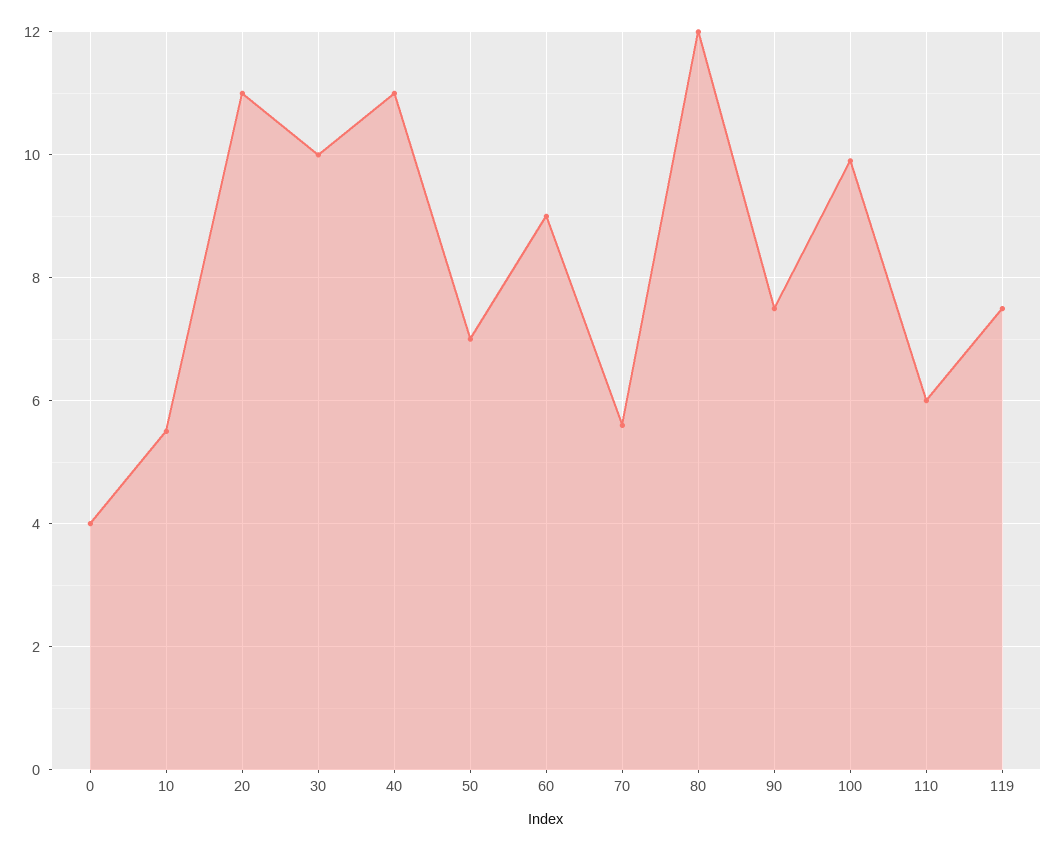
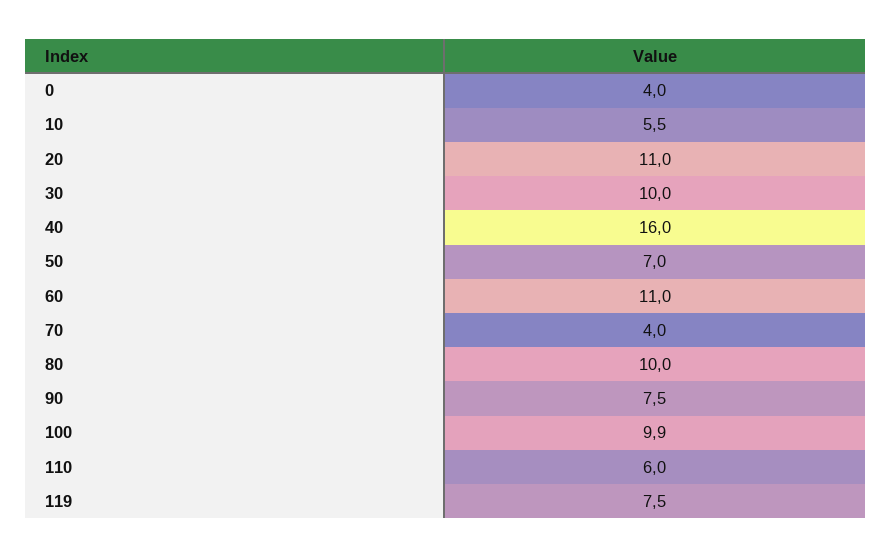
  {
    "0": 4,
    "10": 5.5,
    "20": 11,
    "30": 10,
-   "40": 11,
+   "40": 16,
    "50": 7,
-   "60": 9,
+   "60": 11,
-   "70": 5.5,
+   "70": 4,
-   "80": 12,
+   "80": 10,
    "90": 7.5,
    "100": 9.9,
    "110": 6,
    "119": 7.5
  }

